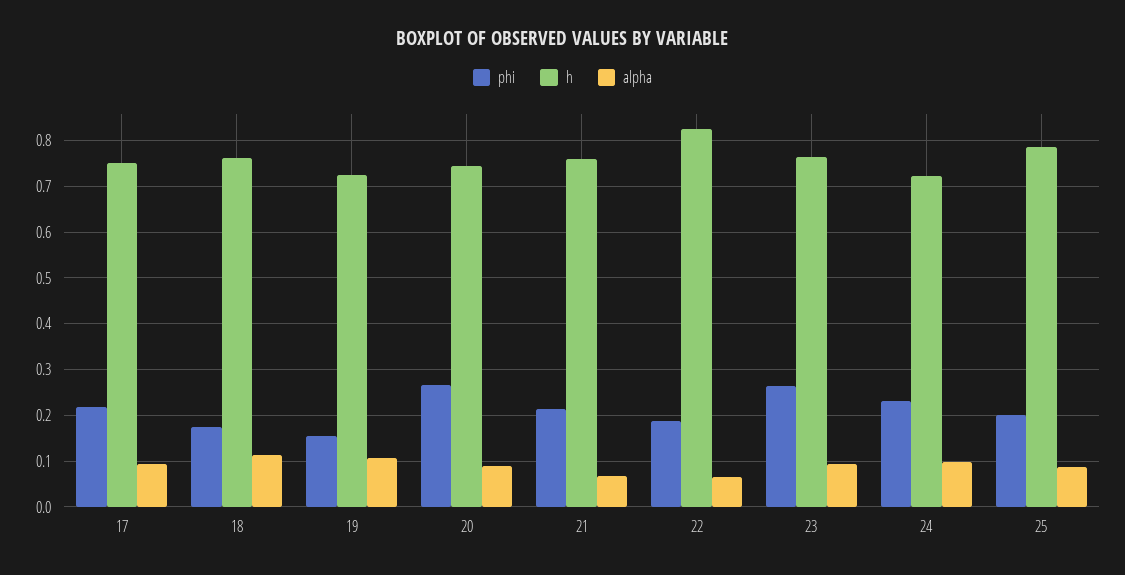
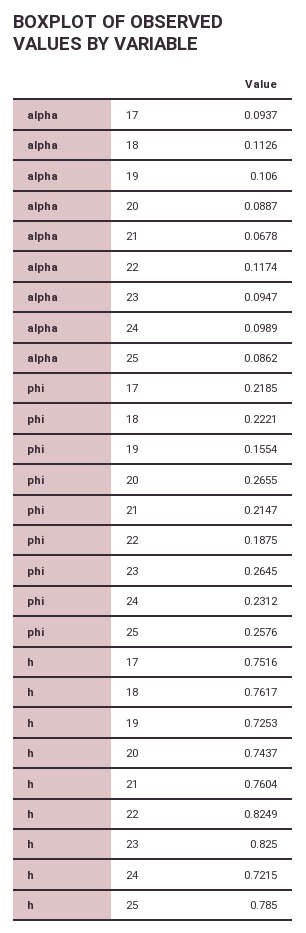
  {
    "phi": {
      "17": 0.2185,
-     "18": 0.18,
+     "18": 0.2221,
      "19": 0.1554,
      "20": 0.2655,
      "21": 0.2147,
      "22": 0.1875,
      "23": 0.2645,
      "24": 0.2312,
-     "25": 0.2
+     "25": 0.2576
    },
    "h": {
      "17": 0.7516,
      "18": 0.7617,
      "19": 0.7253,
      "20": 0.7437,
      "21": 0.7604,
      "22": 0.8249,
-     "23": 0.76,
+     "23": 0.825,
      "24": 0.7215,
      "25": 0.785
    },
    "alpha": {
      "17": 0.0937,
      "18": 0.1126,
      "19": 0.106,
      "20": 0.0887,
      "21": 0.0678,
-     "22": 0.06,
+     "22": 0.1174,
      "23": 0.0947,
      "24": 0.0989,
      "25": 0.0862
    }
  }

